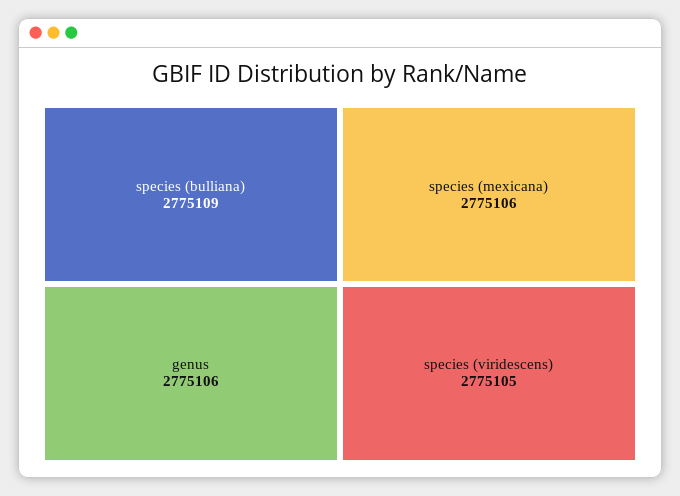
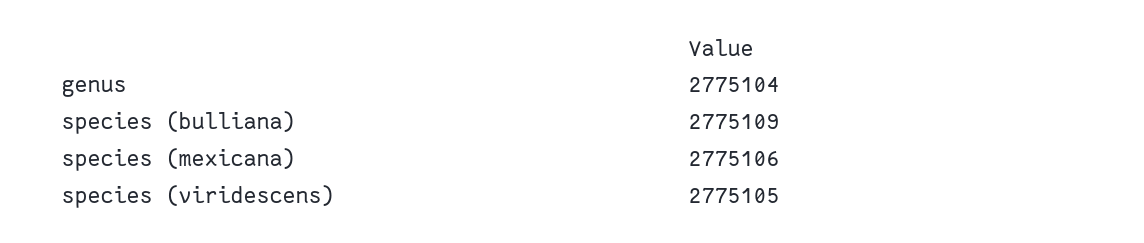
  {
    "species (bulliana)": 2775109,
-   "genus": 2775106,
+   "genus": 2775104,
    "species (mexicana)": 2775106,
    "species (viridescens)": 2775105
  }

